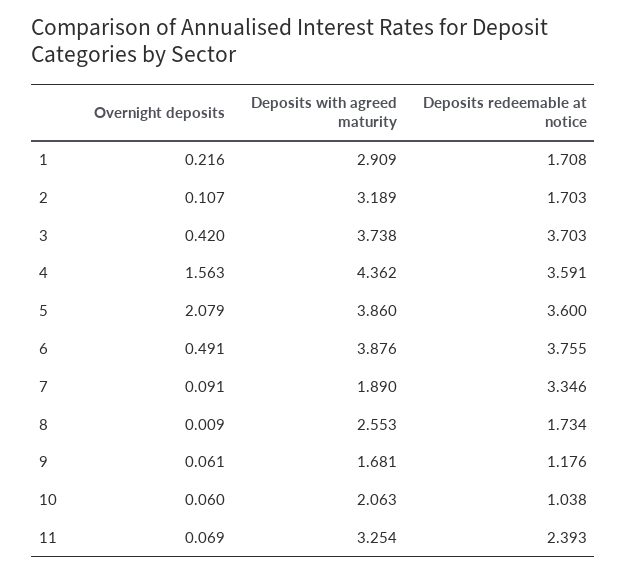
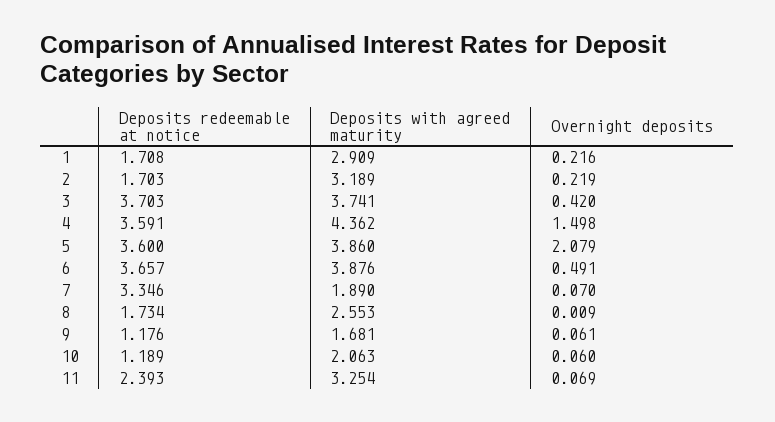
  {
    "Overnight deposits": {
      "1": 0.216,
-     "2": 0.107,
+     "2": 0.219,
      "3": 0.42,
-     "4": 1.563,
+     "4": 1.498,
      "5": 2.079,
      "6": 0.491,
-     "7": 0.091,
+     "7": 0.07,
      "8": 0.009,
      "9": 0.061,
      "10": 0.06,
      "11": 0.069
    },
    "Deposits with agreed maturity": {
      "1": 2.909,
      "2": 3.189,
-     "3": 3.738,
+     "3": 3.741,
      "4": 4.362,
      "5": 3.86,
      "6": 3.876,
      "7": 1.89,
      "8": 2.553,
      "9": 1.681,
      "10": 2.063,
      "11": 3.254
    },
    "Deposits redeemable at notice": {
      "1": 1.708,
      "2": 1.703,
      "3": 3.703,
      "4": 3.591,
      "5": 3.6,
-     "6": 3.755,
+     "6": 3.657,
      "7": 3.346,
      "8": 1.734,
      "9": 1.176,
-     "10": 1.038,
+     "10": 1.189,
      "11": 2.393
    }
  }

